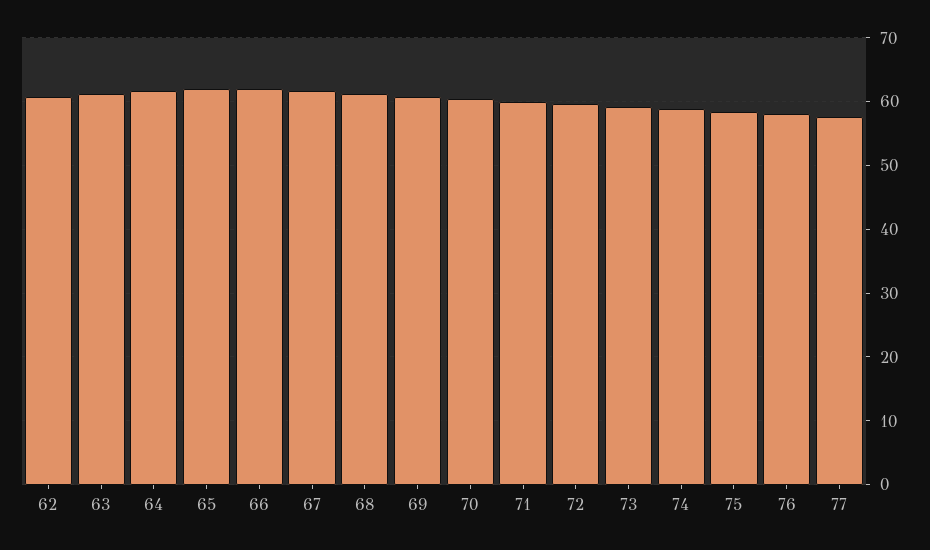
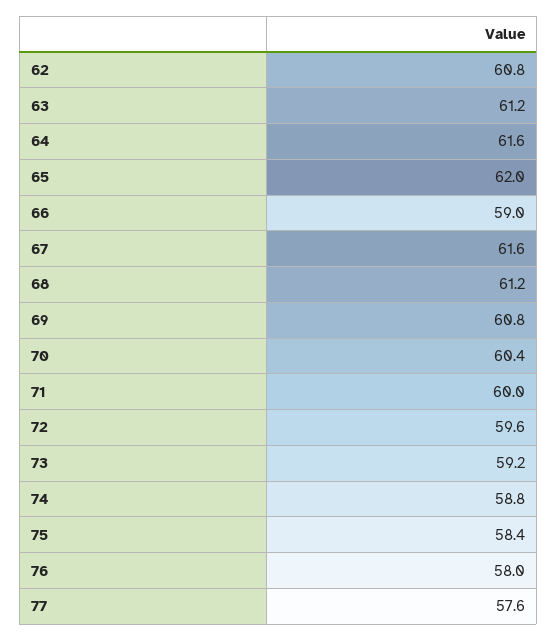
  {
    "62": 60.8,
    "63": 61.2,
    "64": 61.6,
    "65": 62,
-   "66": 62,
+   "66": 59,
    "67": 61.6,
    "68": 61.2,
    "69": 60.8,
    "70": 60.4,
    "71": 60,
    "72": 59.6,
    "73": 59.2,
    "74": 58.8,
    "75": 58.4,
    "76": 58,
    "77": 57.6
  }

